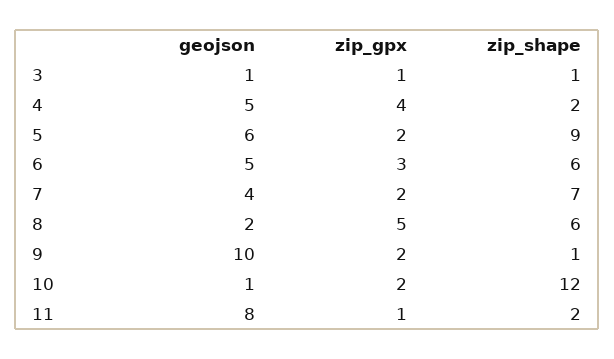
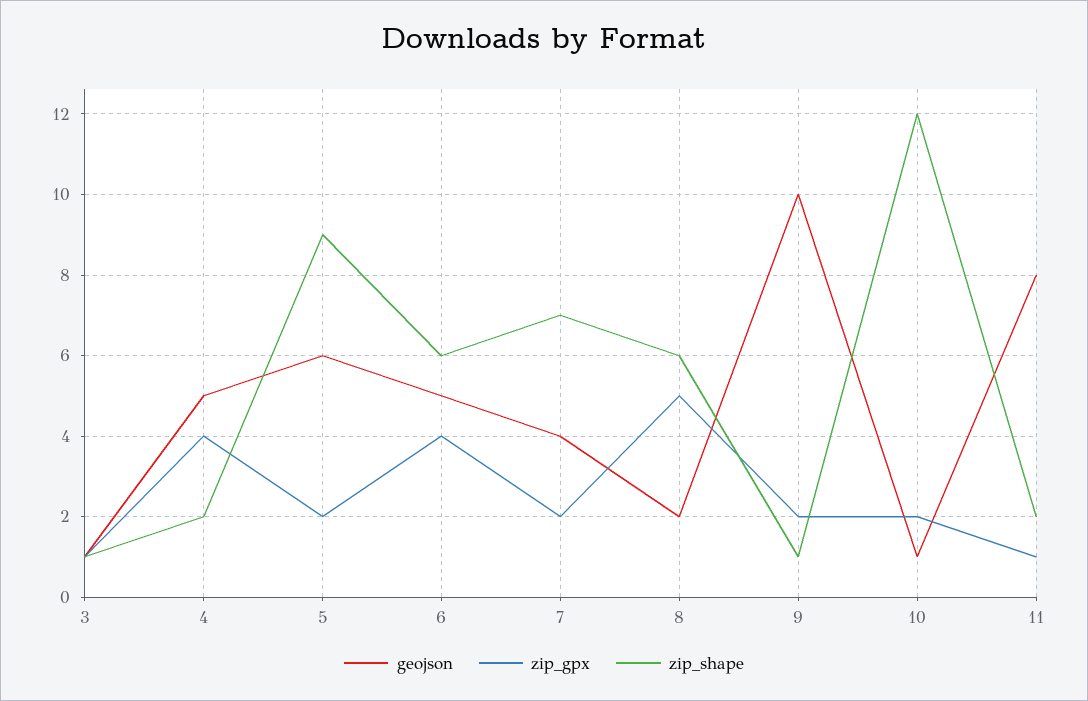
  {
    "geojson": {
      "3": 1,
      "4": 5,
      "5": 6,
      "6": 5,
      "7": 4,
      "8": 2,
      "9": 10,
      "10": 1,
      "11": 8
    },
    "zip_gpx": {
      "3": 1,
      "4": 4,
      "5": 2,
-     "6": 3,
+     "6": 4,
      "7": 2,
      "8": 5,
      "9": 2,
      "10": 2,
      "11": 1
    },
    "zip_shape": {
      "3": 1,
      "4": 2,
      "5": 9,
      "6": 6,
      "7": 7,
      "8": 6,
      "9": 1,
      "10": 12,
      "11": 2
    }
  }

